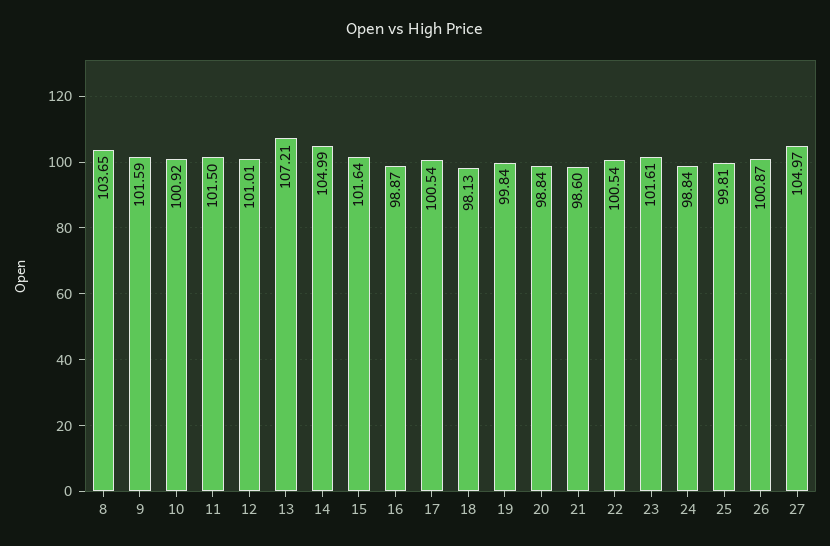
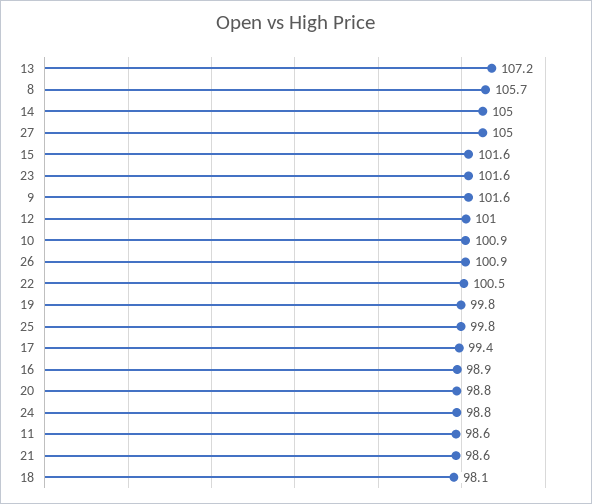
  {
-   "8": 103.65,
+   "8": 105.7,
    "9": 101.59,
    "10": 100.92,
-   "11": 101.5,
+   "11": 98.6,
    "12": 101.01,
    "13": 107.21,
    "14": 104.99,
    "15": 101.64,
    "16": 98.87,
-   "17": 100.54,
+   "17": 99.4,
    "18": 98.13,
    "19": 99.84,
    "20": 98.84,
    "21": 98.6,
    "22": 100.54,
    "23": 101.61,
    "24": 98.84,
    "25": 99.81,
    "26": 100.87,
    "27": 104.97
  }

